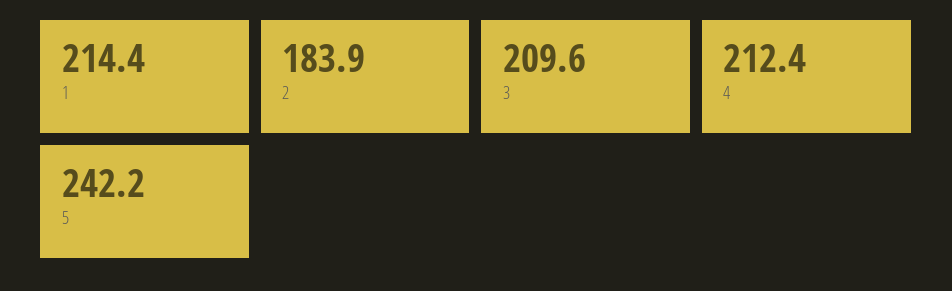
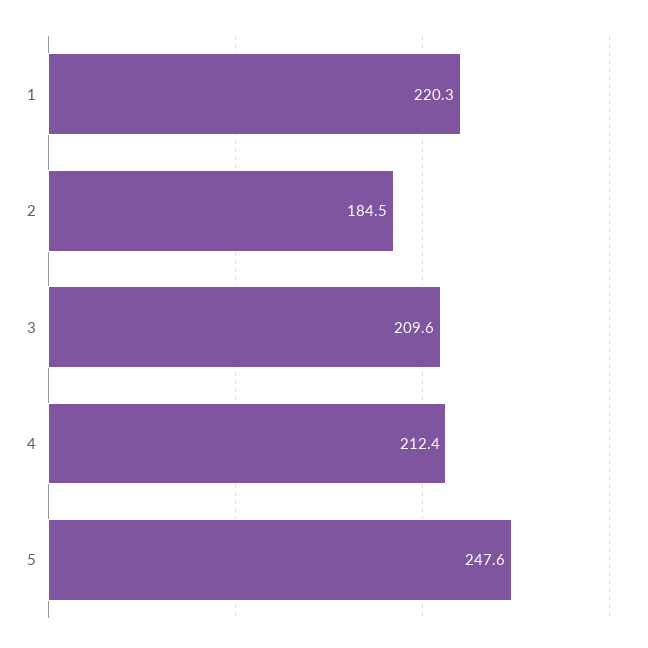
  {
-   "1": 214.4,
+   "1": 220.3,
-   "2": 183.9,
+   "2": 184.5,
    "3": 209.6,
    "4": 212.4,
-   "5": 242.2
+   "5": 247.6
  }

